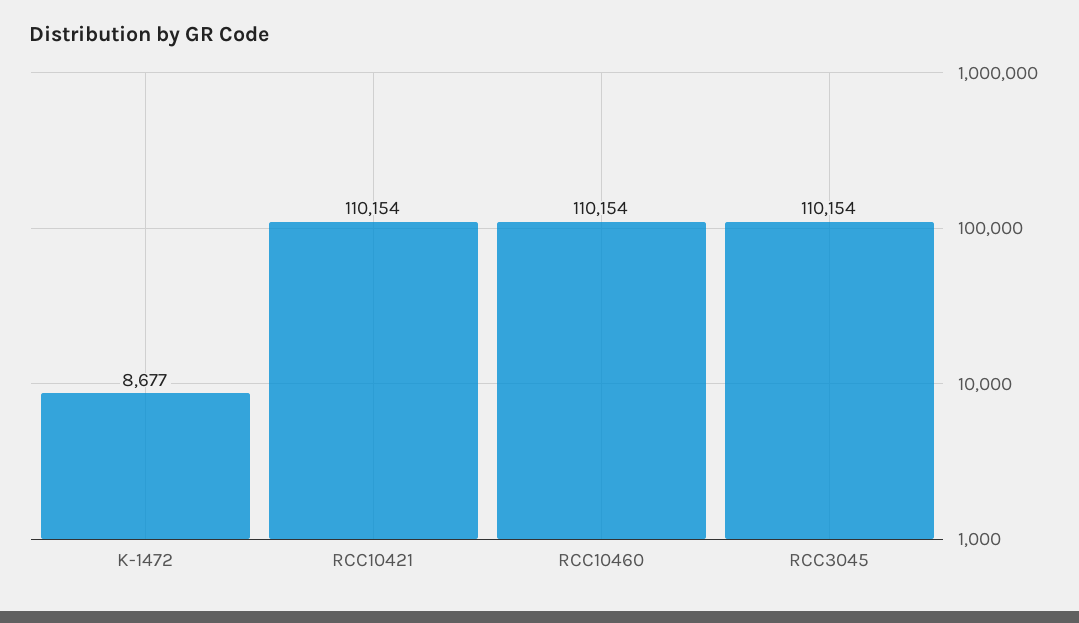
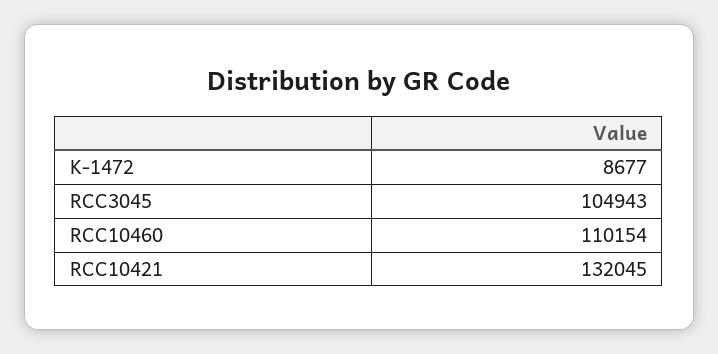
  {
    "K-1472": 8677,
-   "RCC10421": 110154,
+   "RCC10421": 132045,
    "RCC10460": 110154,
-   "RCC3045": 110154
+   "RCC3045": 104943
  }

